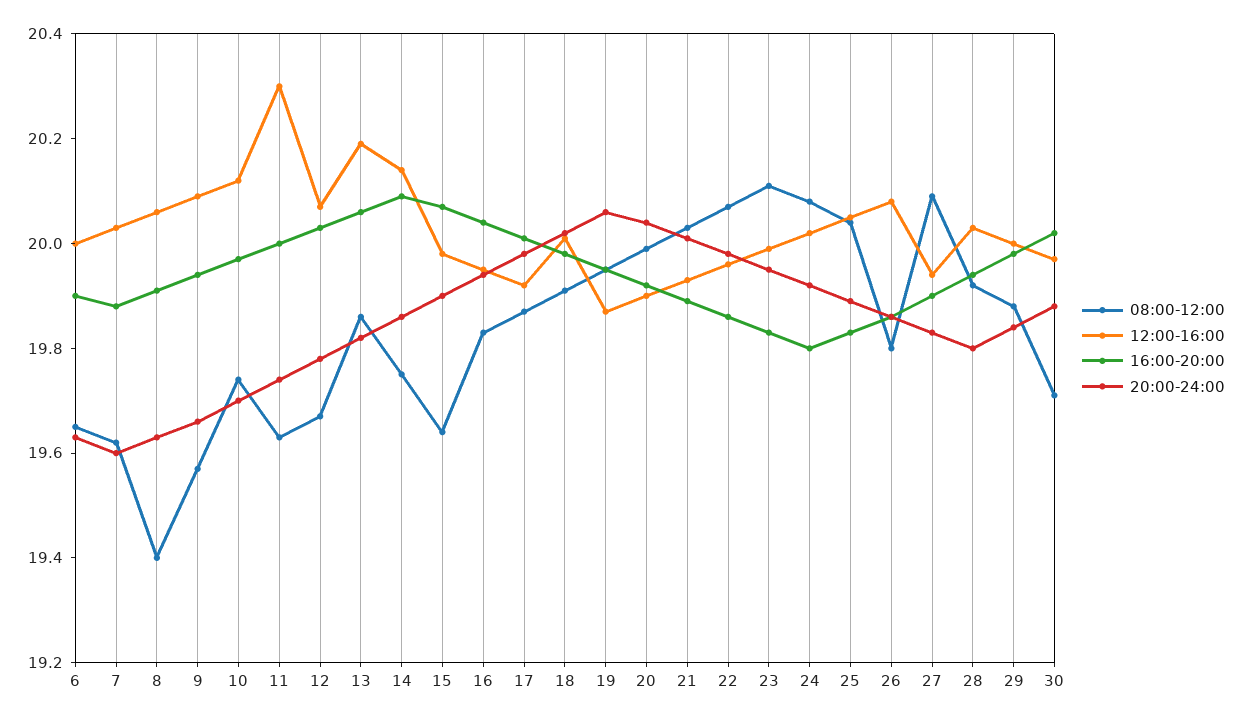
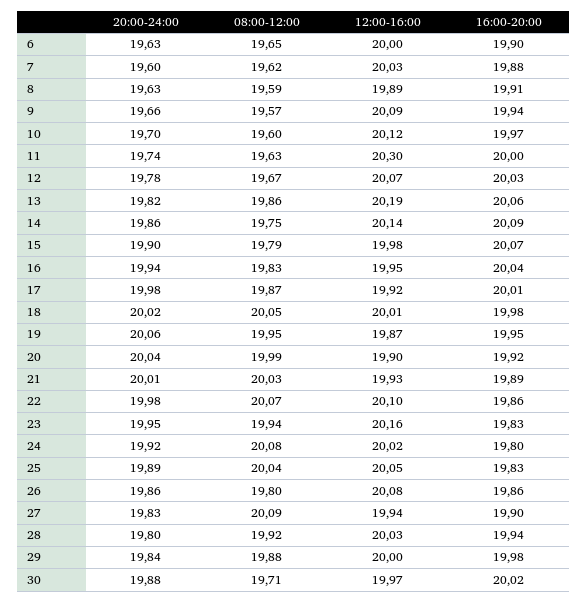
  {
    "08:00-12:00": {
      "6": 19.65,
      "7": 19.62,
-     "8": 19.4,
+     "8": 19.59,
      "9": 19.57,
-     "10": 19.75,
+     "10": 19.6,
      "11": 19.63,
      "12": 19.67,
      "13": 19.86,
      "14": 19.75,
-     "15": 19.65,
+     "15": 19.79,
      "16": 19.83,
      "17": 19.87,
-     "18": 19.9,
+     "18": 20.05,
      "19": 19.95,
      "20": 19.99,
      "21": 20.03,
      "22": 20.07,
-     "23": 20.1,
+     "23": 19.94,
      "24": 20.08,
      "25": 20.04,
      "26": 19.8,
      "27": 20.09,
      "28": 19.92,
      "29": 19.88,
      "30": 19.71
    },
    "12:00-16:00": {
      "6": 20,
      "7": 20.03,
-     "8": 20.05,
+     "8": 19.89,
      "9": 20.09,
      "10": 20.12,
      "11": 20.3,
      "12": 20.07,
      "13": 20.19,
      "14": 20.14,
      "15": 19.98,
      "16": 19.95,
      "17": 19.92,
      "18": 20.01,
      "19": 19.87,
      "20": 19.9,
      "21": 19.93,
-     "22": 19.95,
+     "22": 20.1,
-     "23": 20,
+     "23": 20.16,
      "24": 20.02,
      "25": 20.05,
      "26": 20.08,
      "27": 19.94,
      "28": 20.03,
      "29": 20,
      "30": 19.97
    },
    "16:00-20:00": {
      "6": 19.9,
      "7": 19.88,
      "8": 19.91,
      "9": 19.94,
      "10": 19.97,
      "11": 20,
      "12": 20.03,
      "13": 20.06,
      "14": 20.09,
      "15": 20.07,
      "16": 20.04,
      "17": 20.01,
      "18": 19.98,
      "19": 19.95,
      "20": 19.92,
      "21": 19.89,
      "22": 19.86,
      "23": 19.83,
      "24": 19.8,
      "25": 19.83,
      "26": 19.86,
      "27": 19.9,
      "28": 19.94,
      "29": 19.98,
      "30": 20.02
    },
    "20:00-24:00": {
      "6": 19.63,
      "7": 19.6,
      "8": 19.63,
      "9": 19.66,
      "10": 19.7,
      "11": 19.74,
      "12": 19.78,
      "13": 19.82,
      "14": 19.86,
      "15": 19.9,
      "16": 19.94,
      "17": 19.98,
      "18": 20.02,
      "19": 20.06,
      "20": 20.04,
      "21": 20.01,
      "22": 19.98,
      "23": 19.95,
      "24": 19.92,
      "25": 19.89,
      "26": 19.86,
      "27": 19.83,
      "28": 19.8,
      "29": 19.84,
      "30": 19.88
    }
  }

